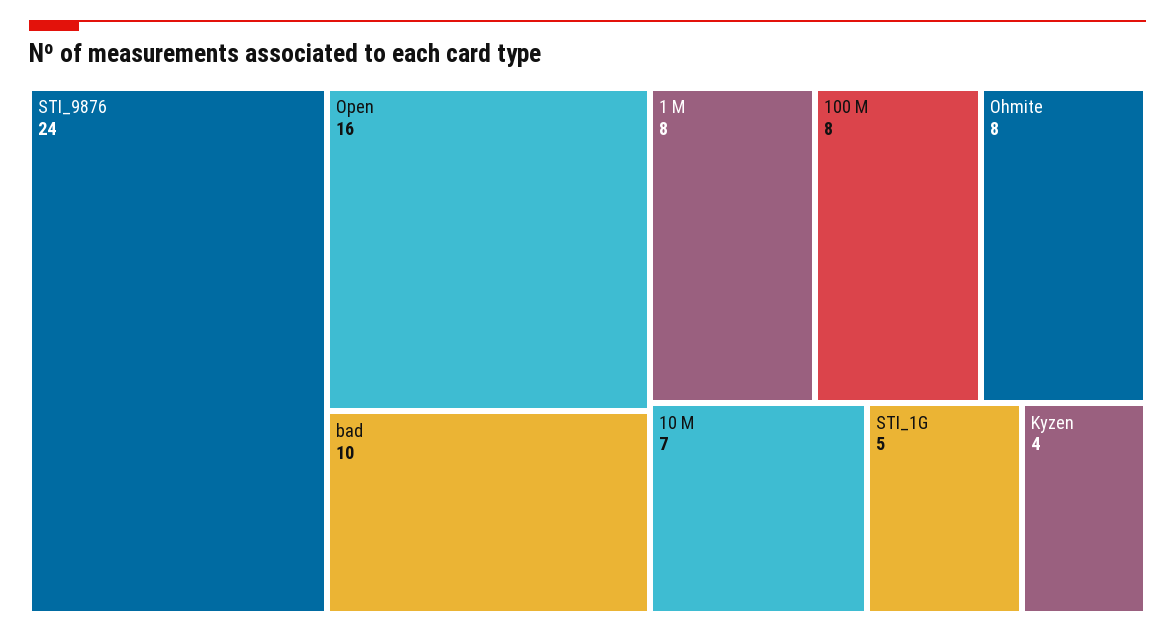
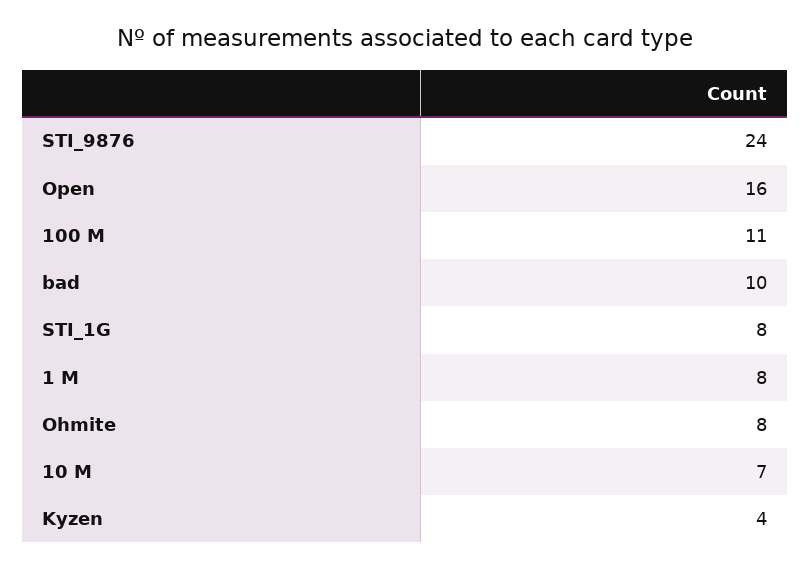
  {
    "STI_9876": 24,
    "Open": 16,
    "bad": 10,
    "1 M": 8,
-   "100 M": 8,
+   "100 M": 11,
    "Ohmite": 8,
    "10 M": 7,
-   "STI_1G": 5,
+   "STI_1G": 8,
    "Kyzen": 4
  }

